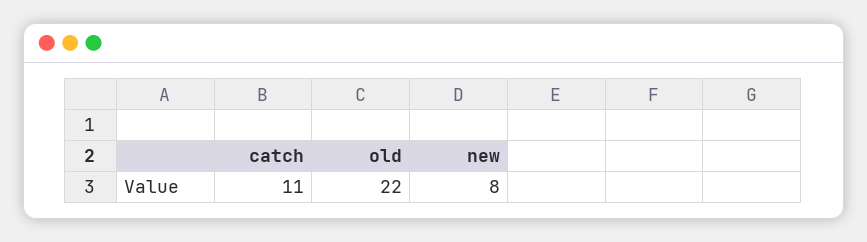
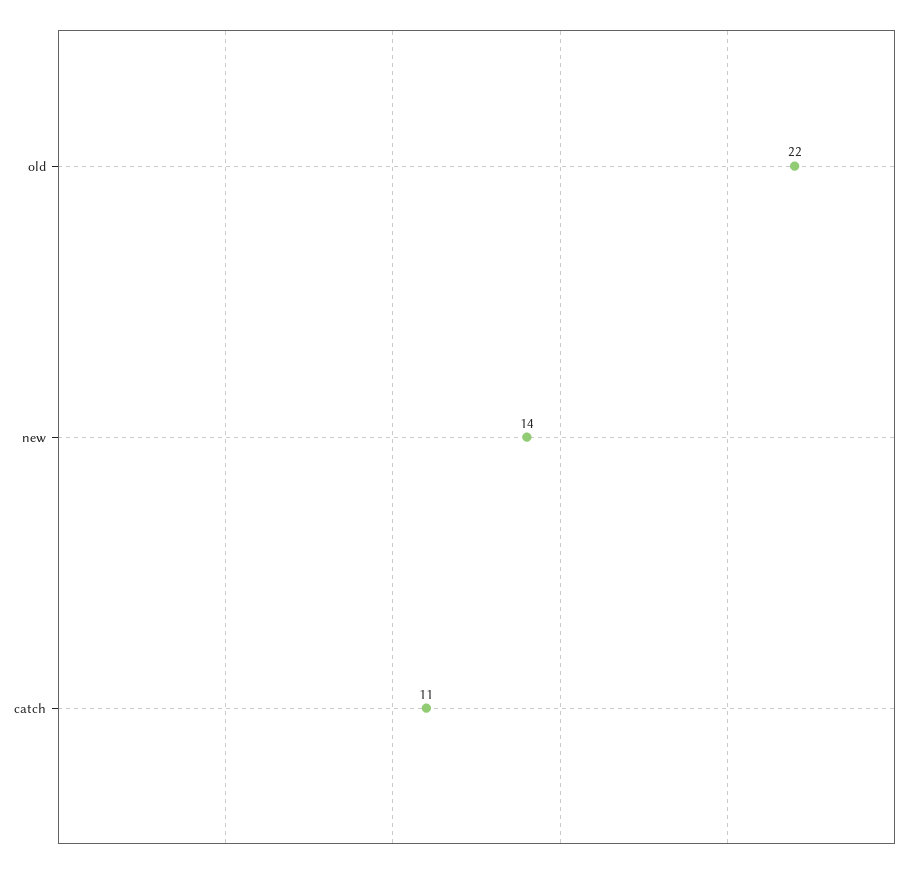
  {
    "catch": 11,
    "old": 22,
-   "new": 8
+   "new": 14
  }

